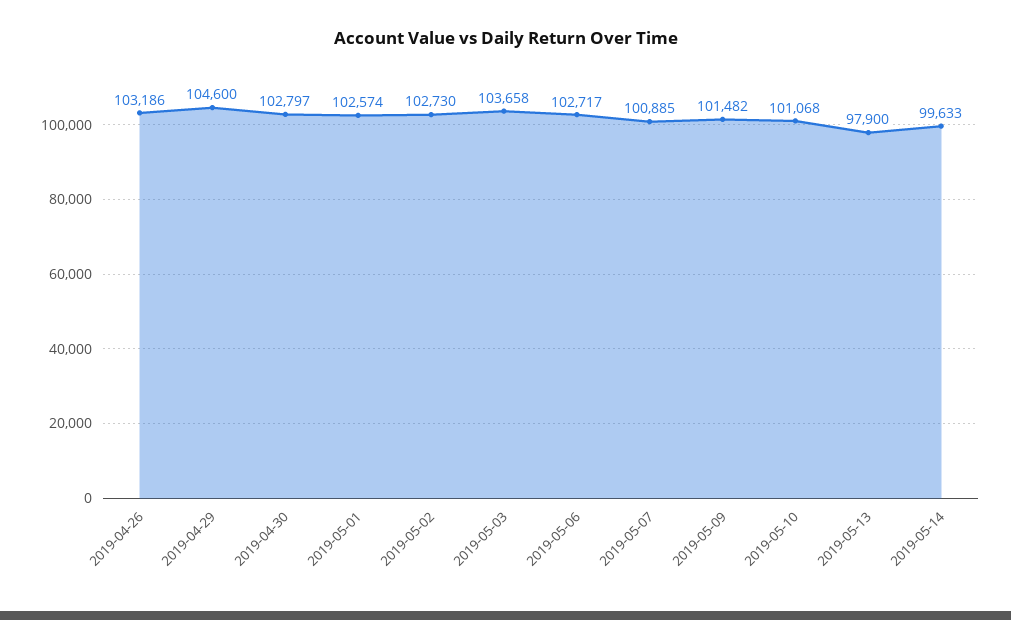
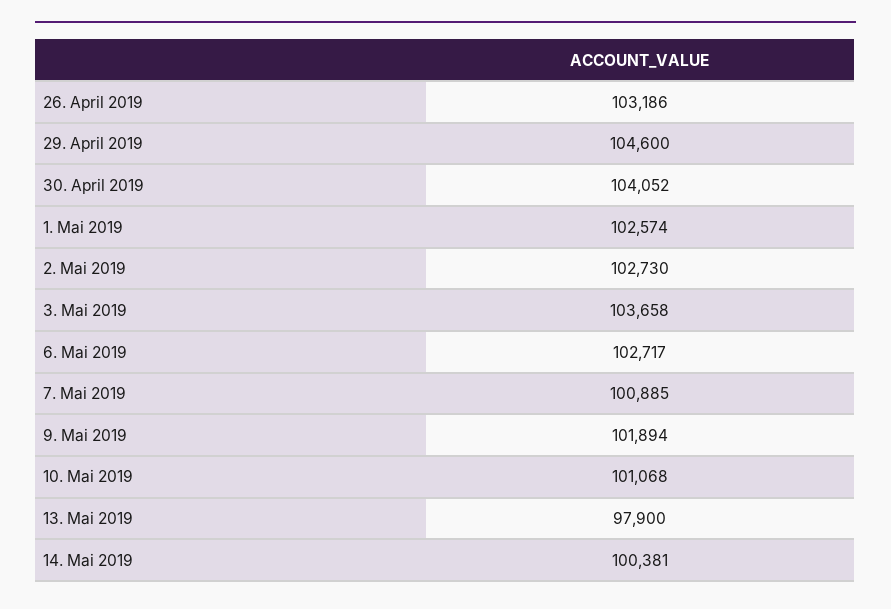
  {
    "2019-04-26": 103186,
    "2019-04-29": 104600,
-   "2019-04-30": 102797,
+   "2019-04-30": 104052,
    "2019-05-01": 102574,
    "2019-05-02": 102730,
    "2019-05-03": 103658,
    "2019-05-06": 102717,
    "2019-05-07": 100885,
-   "2019-05-09": 101482,
+   "2019-05-09": 101894,
    "2019-05-10": 101068,
    "2019-05-13": 97900,
-   "2019-05-14": 99633
+   "2019-05-14": 100381
  }

